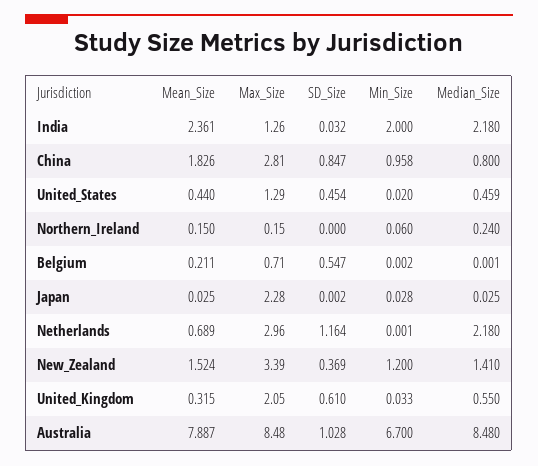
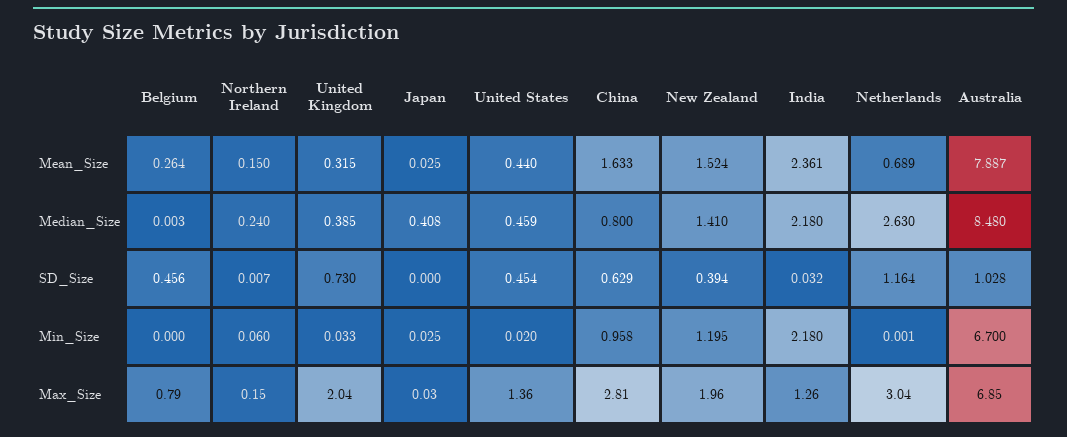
  {
    "Mean_Size": {
      "India": 2.361,
-     "China": 1.826,
+     "China": 1.633,
      "United_States": 0.44,
      "Northern_Ireland": 0.15,
-     "Belgium": 0.211,
+     "Belgium": 0.264,
      "Japan": 0.025,
      "Netherlands": 0.689,
      "New_Zealand": 1.524,
      "United_Kingdom": 0.315,
      "Australia": 7.887
    },
    "Max_Size": {
      "India": 1.26,
      "China": 2.81,
-     "United_States": 1.29,
+     "United_States": 1.36,
      "Northern_Ireland": 0.15,
-     "Belgium": 0.71,
+     "Belgium": 0.79,
-     "Japan": 2.28,
+     "Japan": 0.03,
-     "Netherlands": 2.96,
+     "Netherlands": 3.04,
-     "New_Zealand": 3.39,
+     "New_Zealand": 1.96,
-     "United_Kingdom": 2.05,
+     "United_Kingdom": 2.04,
-     "Australia": 8.48
+     "Australia": 6.85
    },
    "SD_Size": {
      "India": 0.032,
-     "China": 0.847,
+     "China": 0.629,
      "United_States": 0.454,
-     "Northern_Ireland": 0,
+     "Northern_Ireland": 0.007,
-     "Belgium": 0.547,
+     "Belgium": 0.456,
-     "Japan": 0.002,
+     "Japan": 0,
      "Netherlands": 1.164,
-     "New_Zealand": 0.369,
+     "New_Zealand": 0.394,
-     "United_Kingdom": 0.61,
+     "United_Kingdom": 0.73,
      "Australia": 1.028
    },
    "Min_Size": {
-     "India": 2,
+     "India": 2.18,
      "China": 0.958,
      "United_States": 0.02,
      "Northern_Ireland": 0.06,
-     "Belgium": 0.002,
+     "Belgium": 0,
-     "Japan": 0.028,
+     "Japan": 0.025,
      "Netherlands": 0.001,
-     "New_Zealand": 1.2,
+     "New_Zealand": 1.195,
      "United_Kingdom": 0.033,
      "Australia": 6.7
    },
    "Median_Size": {
      "India": 2.18,
      "China": 0.8,
      "United_States": 0.459,
      "Northern_Ireland": 0.24,
-     "Belgium": 0.001,
+     "Belgium": 0.003,
-     "Japan": 0.025,
+     "Japan": 0.408,
-     "Netherlands": 2.18,
+     "Netherlands": 2.63,
      "New_Zealand": 1.41,
-     "United_Kingdom": 0.55,
+     "United_Kingdom": 0.385,
      "Australia": 8.48
    }
  }

